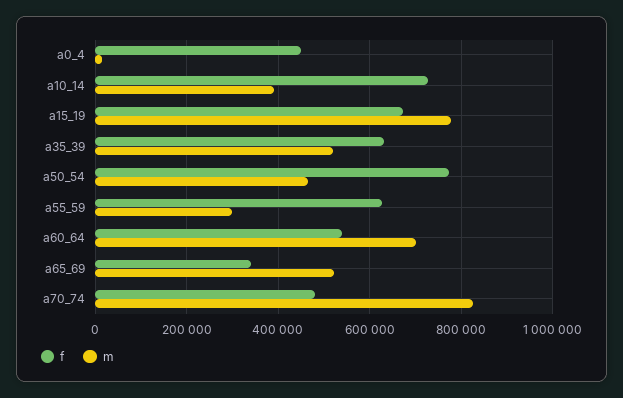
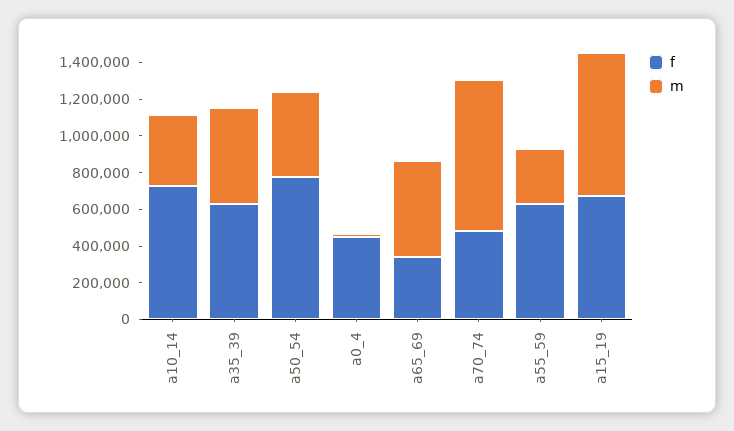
  {
    "f": {
      "a0_4": 460000,
      "a10_14": 720000,
      "a15_19": 680000,
      "a35_39": 640000,
      "a50_54": 780000,
      "a55_59": 620000,
-     "a60_64": 540000,
      "a65_69": 340000,
      "a70_74": 480000
    },
    "m": {
      "a0_4": 20000,
      "a10_14": 400000,
      "a15_19": 780000,
      "a35_39": 520000,
      "a50_54": 460000,
      "a55_59": 300000,
-     "a60_64": 700000,
      "a65_69": 520000,
      "a70_74": 820000
    }
  }

